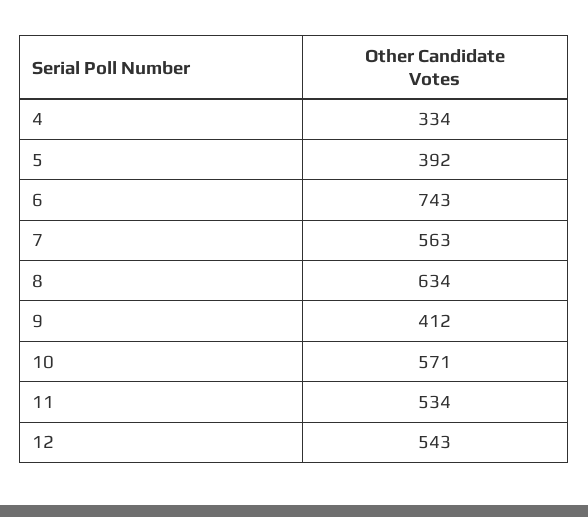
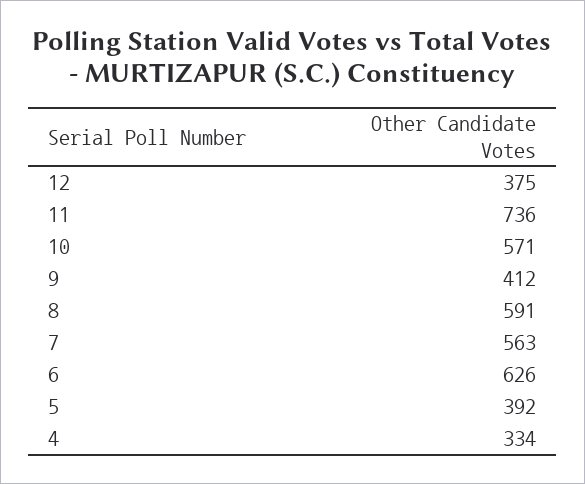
  {
    "4": 334,
    "5": 392,
-   "6": 743,
+   "6": 626,
    "7": 563,
-   "8": 634,
+   "8": 591,
    "9": 412,
    "10": 571,
-   "11": 534,
+   "11": 736,
-   "12": 543
+   "12": 375
  }

